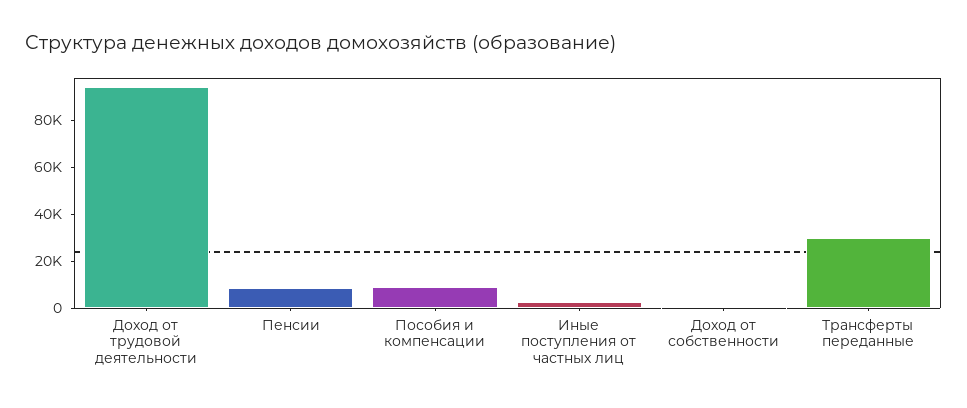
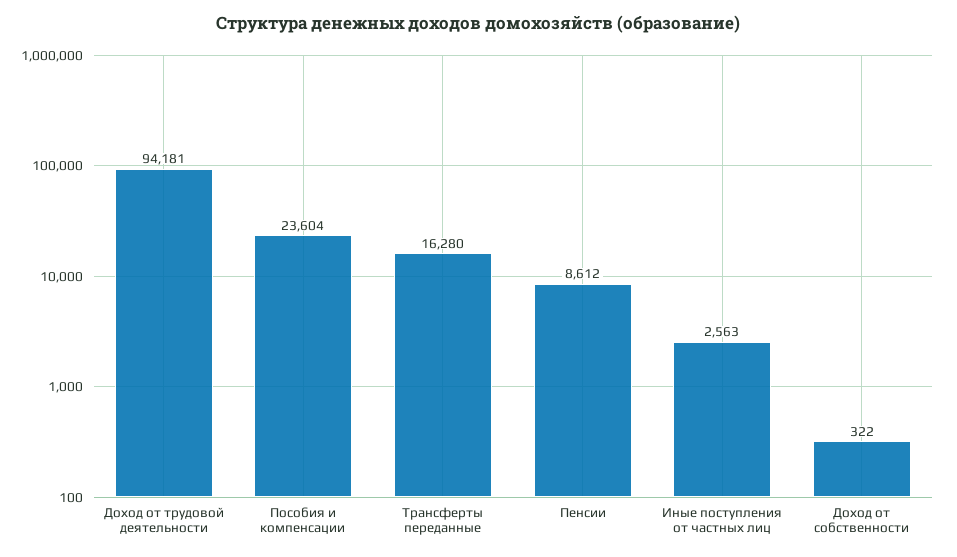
  {
    "Доход от трудовой деятельности": 94181,
    "Пенсии": 8612,
-   "Пособия и компенсации": 10000,
+   "Пособия и компенсации": 23604,
    "Иные поступления от частных лиц": 2563,
    "Доход от собственности": 322,
-   "Трансферты переданные": 30000
+   "Трансферты переданные": 16280
  }

